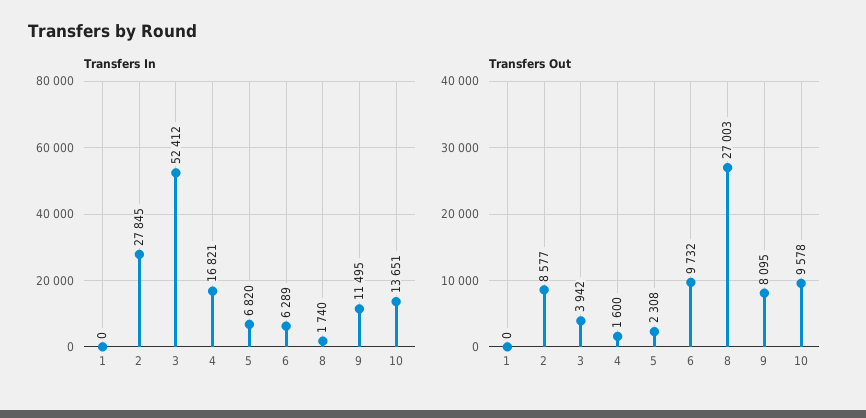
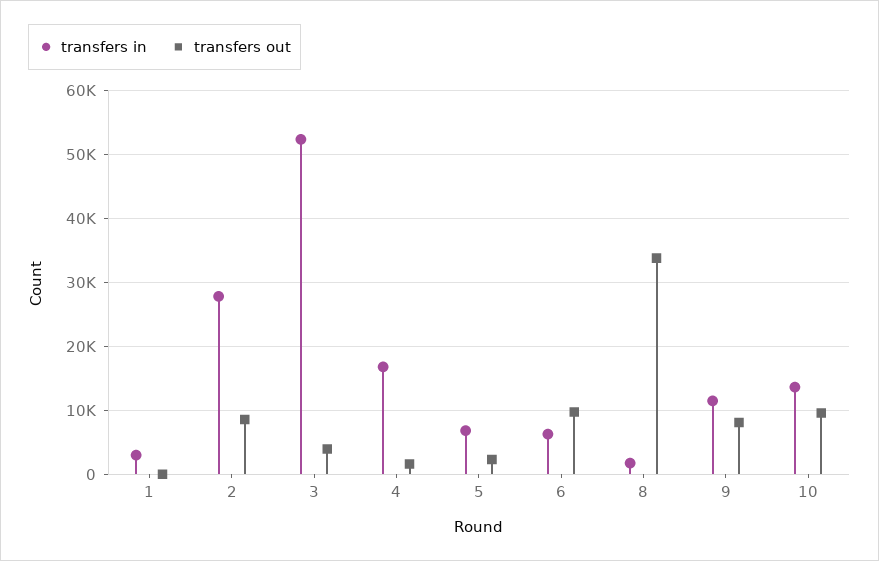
  {
    "Transfers In": {
-     "1": 0,
+     "1": 3000,
      "2": 27845,
      "3": 52412,
      "4": 16821,
      "5": 6820,
      "6": 6289,
      "8": 1740,
      "9": 11495,
      "10": 13651
    },
    "Transfers Out": {
      "1": 0,
      "2": 8577,
      "3": 3942,
      "4": 1600,
      "5": 2308,
      "6": 9732,
-     "8": 27003,
+     "8": 34000,
      "9": 8095,
      "10": 9578
    }
  }

